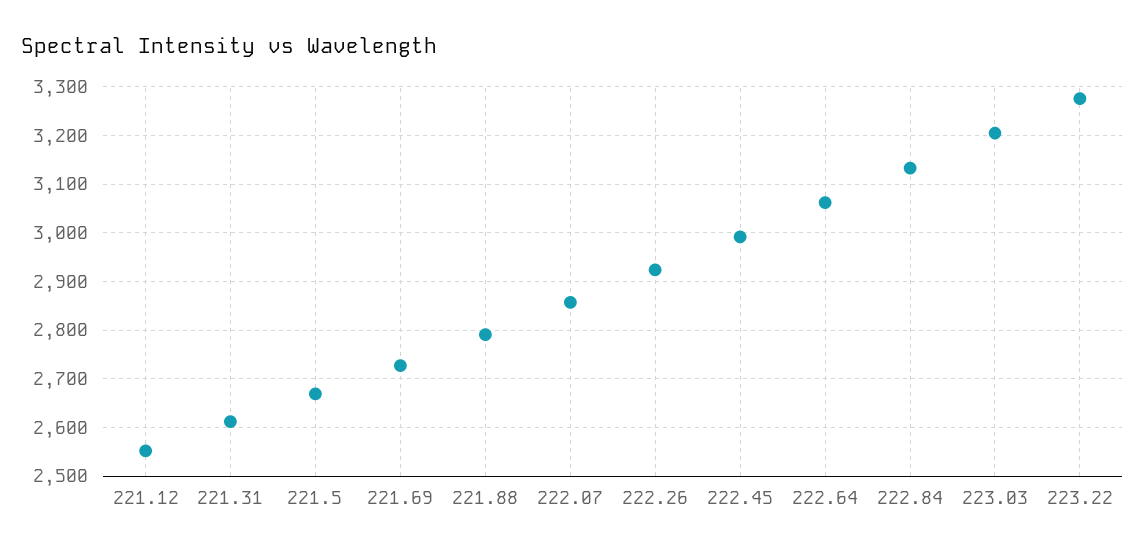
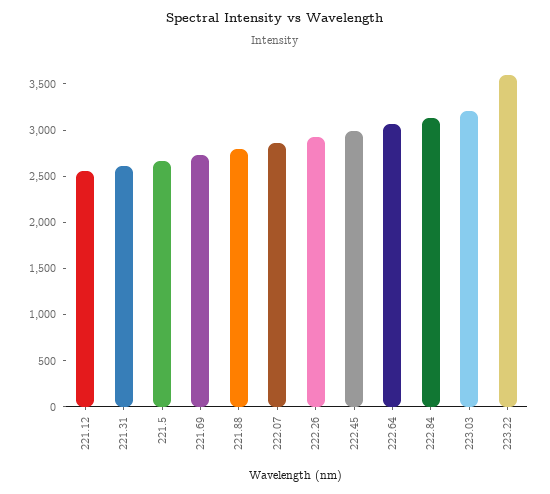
  {
    "221.12": 2560,
    "221.31": 2620,
    "221.5": 2660,
    "221.69": 2720,
    "221.88": 2800,
    "222.07": 2860,
    "222.26": 2920,
    "222.45": 3000,
    "222.64": 3060,
    "222.84": 3140,
    "223.03": 3200,
-   "223.22": 3280
+   "223.22": 3600
  }

